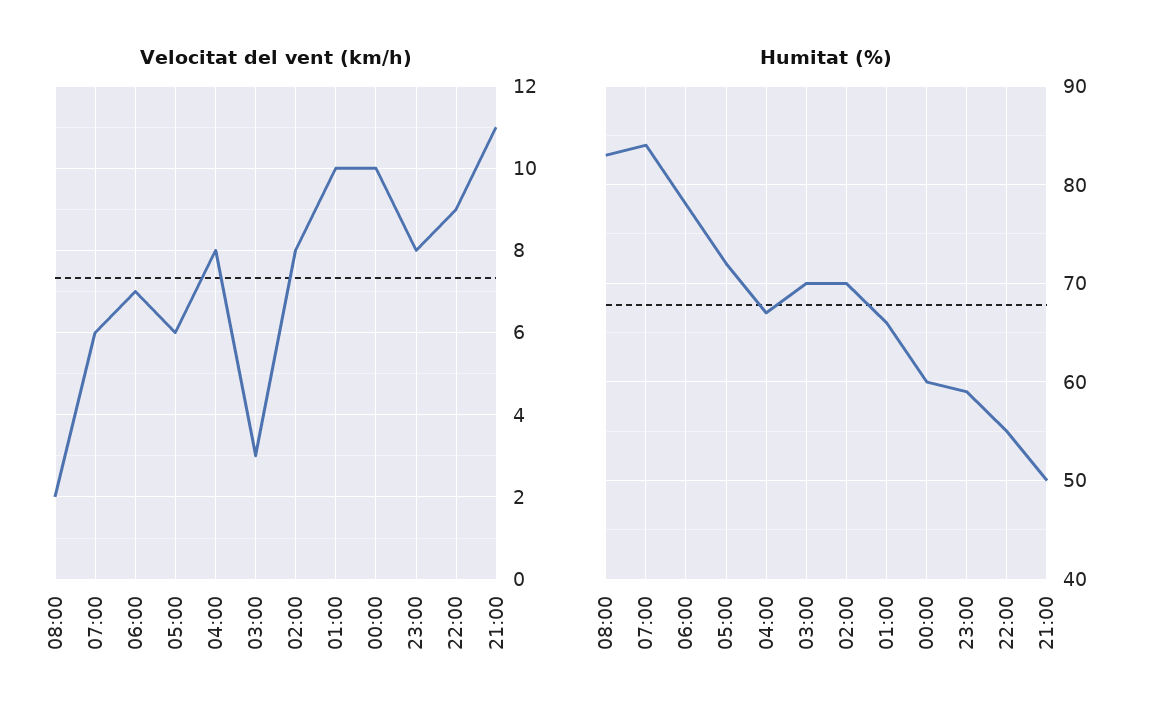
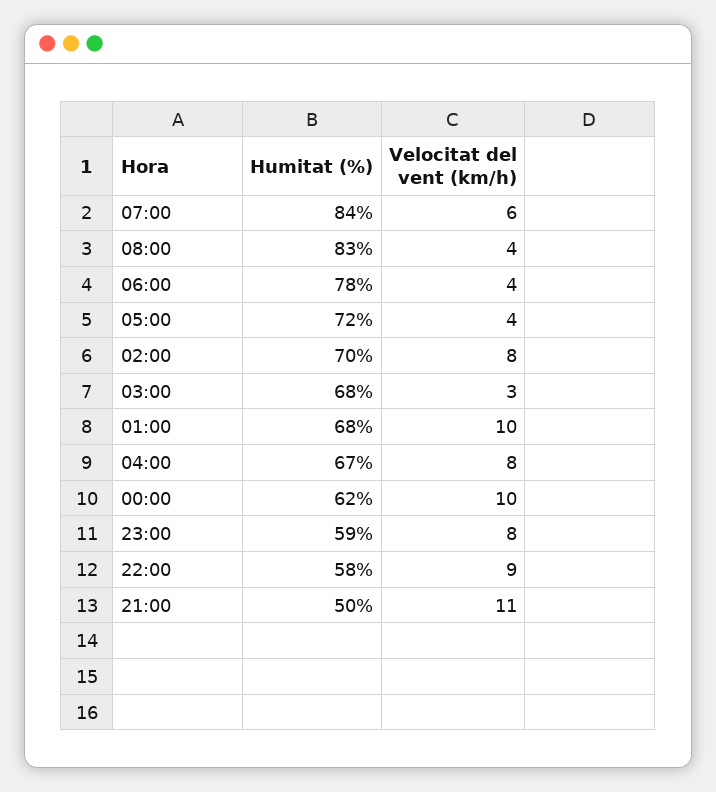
  {
    "Velocitat del vent (km/h)": {
-     "08:00": 2,
+     "08:00": 4,
      "07:00": 6,
-     "06:00": 7,
+     "06:00": 4,
-     "05:00": 6,
+     "05:00": 4,
      "04:00": 8,
      "03:00": 3,
      "02:00": 8,
      "01:00": 10,
      "00:00": 10,
      "23:00": 8,
      "22:00": 9,
      "21:00": 11
    },
    "Humitat (%)": {
      "08:00": 83,
      "07:00": 84,
      "06:00": 78,
      "05:00": 72,
      "04:00": 67,
-     "03:00": 70,
+     "03:00": 68,
      "02:00": 70,
-     "01:00": 66,
+     "01:00": 68,
-     "00:00": 60,
+     "00:00": 62,
      "23:00": 59,
-     "22:00": 55,
+     "22:00": 58,
      "21:00": 50
    }
  }

